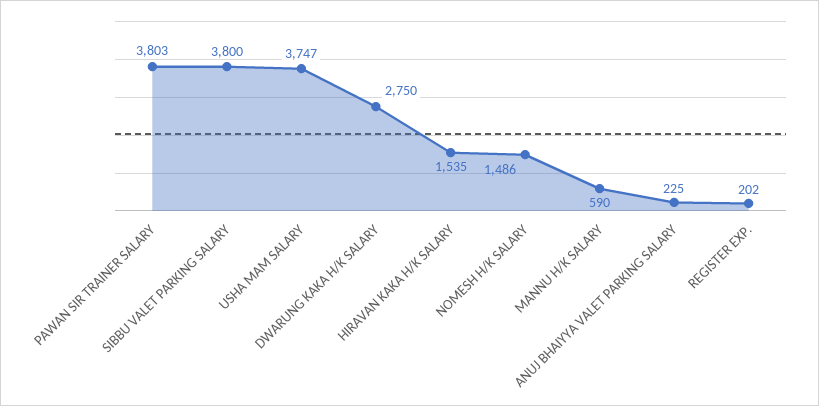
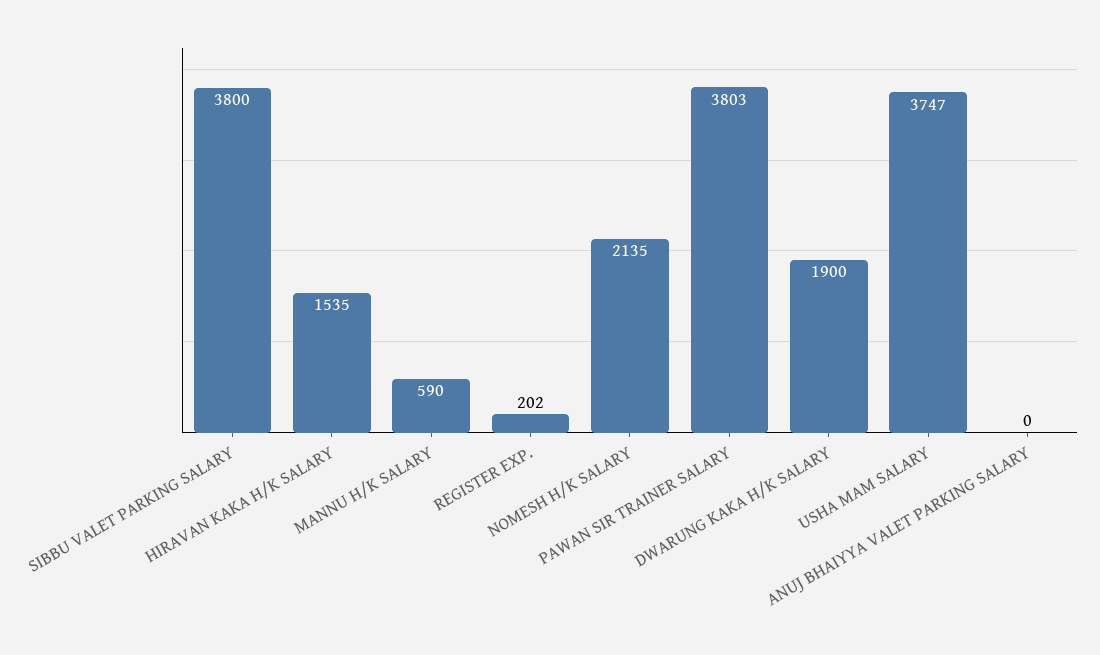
  {
    "PAWAN SIR TRAINER SALARY": 3803,
    "SIBBU VALET PARKING SALARY": 3800,
    "USHA MAM SALARY": 3747,
-   "DWARUNG KAKA H/K SALARY": 2750,
+   "DWARUNG KAKA H/K SALARY": 1900,
    "HIRAVAN KAKA H/K SALARY": 1535,
-   "NOMESH H/K SALARY": 1486,
+   "NOMESH H/K SALARY": 2135,
    "MANNU H/K SALARY": 590,
-   "ANUJ BHAIYYA VALET PARKING SALARY": 225,
+   "ANUJ BHAIYYA VALET PARKING SALARY": 0,
    "REGISTER EXP.": 202
  }

